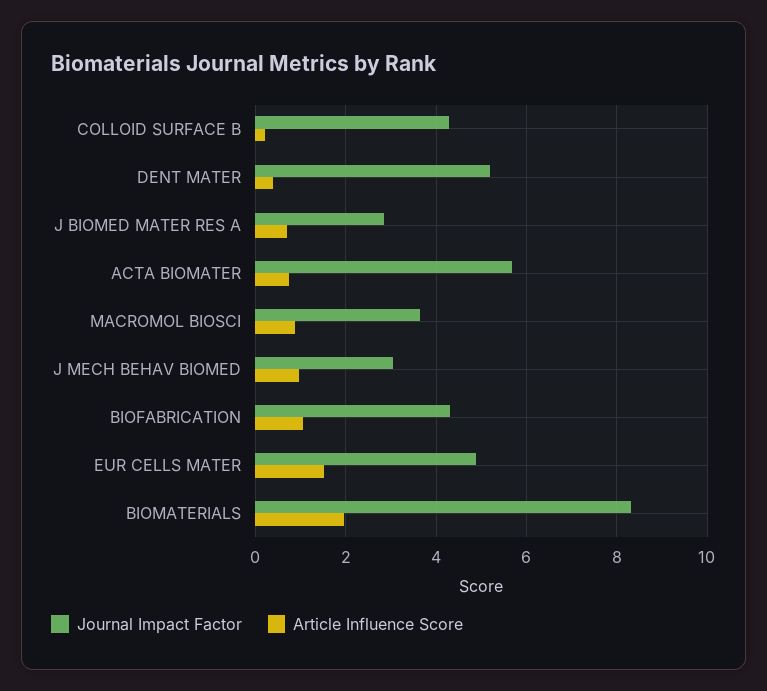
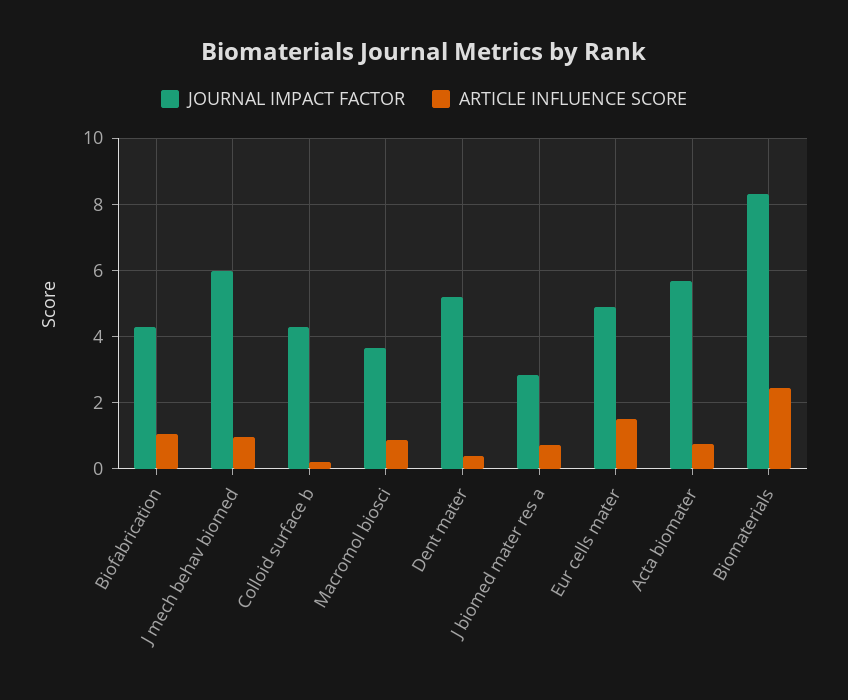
  {
    "Journal Impact Factor": {
      "COLLOID SURFACE B": 4.2,
      "DENT MATER": 5.2,
      "J BIOMED MATER RES A": 2.8,
      "ACTA BIOMATER": 5.6,
      "MACROMOL BIOSCI": 3.6,
-     "J MECH BEHAV BIOMED": 3,
+     "J MECH BEHAV BIOMED": 6,
      "BIOFABRICATION": 4.4,
      "EUR CELLS MATER": 4.8,
      "BIOMATERIALS": 8.4
    },
    "Article Influence Score": {
      "COLLOID SURFACE B": 0.2,
      "DENT MATER": 0.4,
      "J BIOMED MATER RES A": 0.8,
      "ACTA BIOMATER": 0.8,
      "MACROMOL BIOSCI": 0.8,
      "J MECH BEHAV BIOMED": 1,
      "BIOFABRICATION": 1,
      "EUR CELLS MATER": 1.6,
-     "BIOMATERIALS": 2
+     "BIOMATERIALS": 2.4
    }
  }

